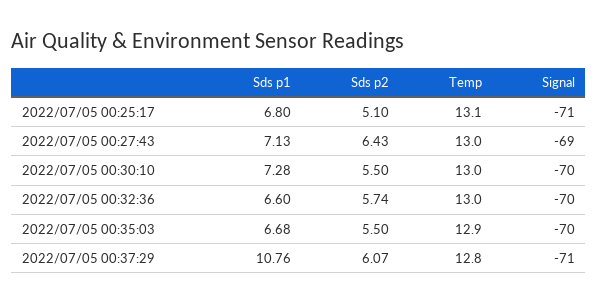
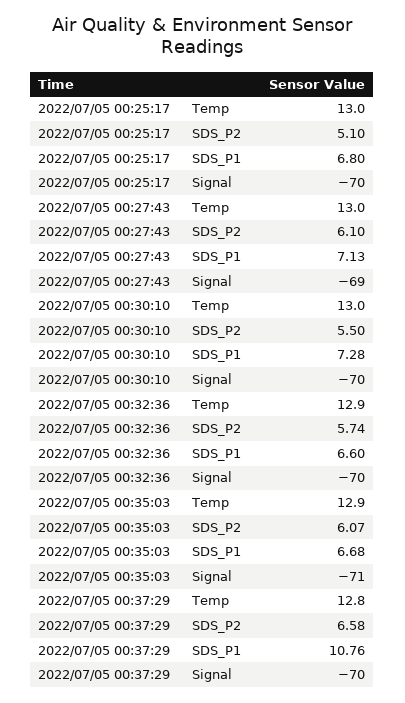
  {
    "Sds p1": {
      "2022/07/05 00:25:17": 6.8,
      "2022/07/05 00:27:43": 7.13,
      "2022/07/05 00:30:10": 7.28,
      "2022/07/05 00:32:36": 6.6,
      "2022/07/05 00:35:03": 6.68,
      "2022/07/05 00:37:29": 10.76
    },
    "Sds p2": {
      "2022/07/05 00:25:17": 5.1,
-     "2022/07/05 00:27:43": 6.43,
+     "2022/07/05 00:27:43": 6.1,
      "2022/07/05 00:30:10": 5.5,
      "2022/07/05 00:32:36": 5.74,
-     "2022/07/05 00:35:03": 5.5,
+     "2022/07/05 00:35:03": 6.07,
-     "2022/07/05 00:37:29": 6.07
+     "2022/07/05 00:37:29": 6.58
    },
    "Temp": {
-     "2022/07/05 00:25:17": 13.1,
+     "2022/07/05 00:25:17": 13,
      "2022/07/05 00:27:43": 13,
      "2022/07/05 00:30:10": 13,
-     "2022/07/05 00:32:36": 13,
+     "2022/07/05 00:32:36": 12.9,
      "2022/07/05 00:35:03": 12.9,
      "2022/07/05 00:37:29": 12.8
    },
    "Signal": {
-     "2022/07/05 00:25:17": -71,
+     "2022/07/05 00:25:17": -70,
      "2022/07/05 00:27:43": -69,
      "2022/07/05 00:30:10": -70,
      "2022/07/05 00:32:36": -70,
-     "2022/07/05 00:35:03": -70,
+     "2022/07/05 00:35:03": -71,
-     "2022/07/05 00:37:29": -71
+     "2022/07/05 00:37:29": -70
    }
  }

